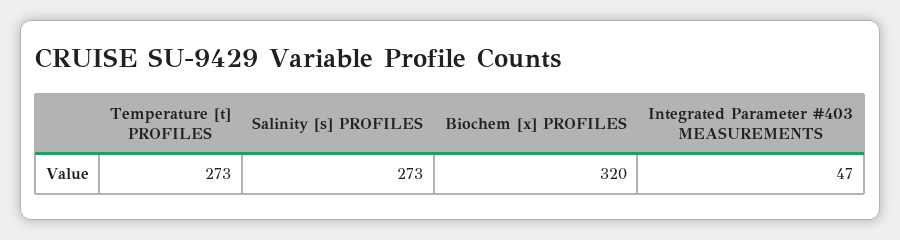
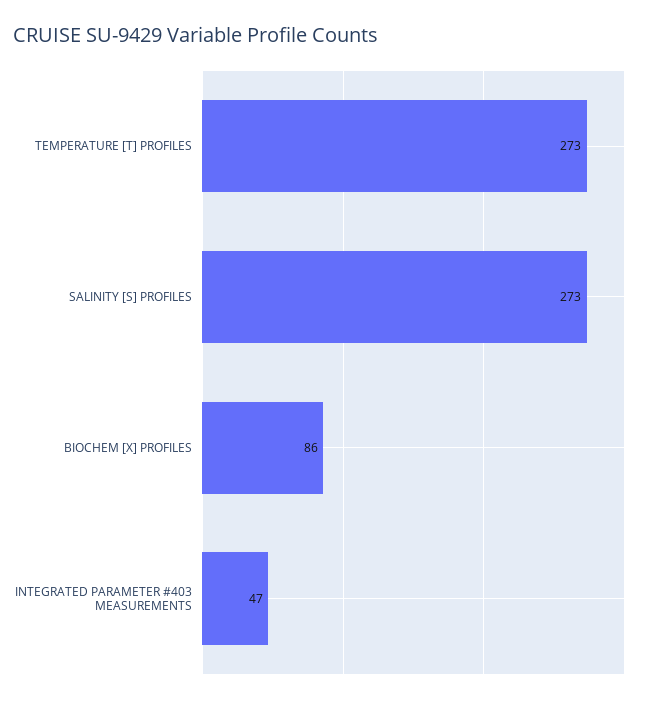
  {
    "Temperature [t] PROFILES": 273,
    "Salinity [s] PROFILES": 273,
-   "Biochem [x] PROFILES": 320,
+   "Biochem [x] PROFILES": 86,
    "Integrated Parameter #403 MEASUREMENTS": 47
  }

